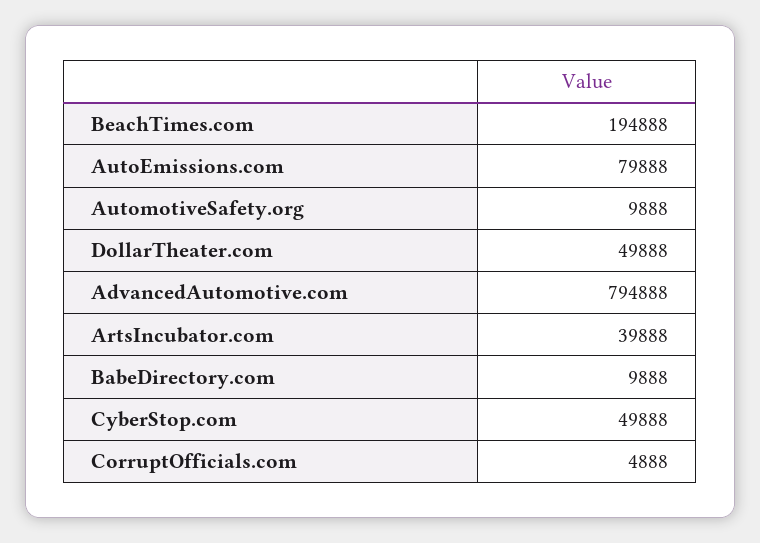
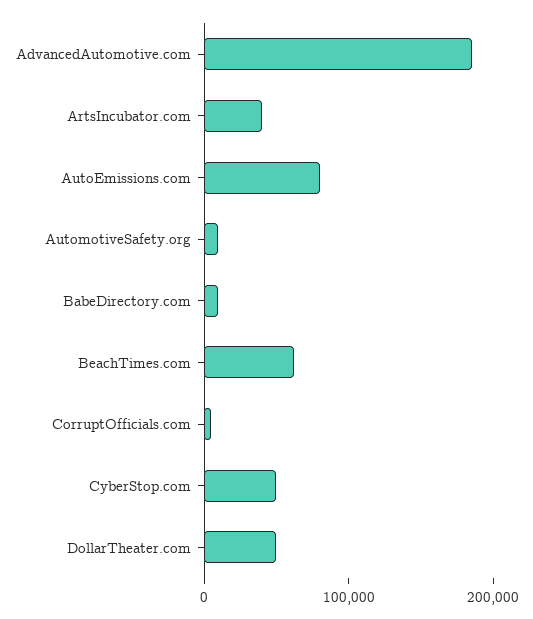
  {
-   "BeachTimes.com": 194888,
+   "BeachTimes.com": 60000,
    "AutoEmissions.com": 79888,
    "AutomotiveSafety.org": 9888,
    "DollarTheater.com": 49888,
-   "AdvancedAutomotive.com": 794888,
+   "AdvancedAutomotive.com": 180000,
    "ArtsIncubator.com": 39888,
    "BabeDirectory.com": 9888,
    "CyberStop.com": 49888,
    "CorruptOfficials.com": 4888
  }

